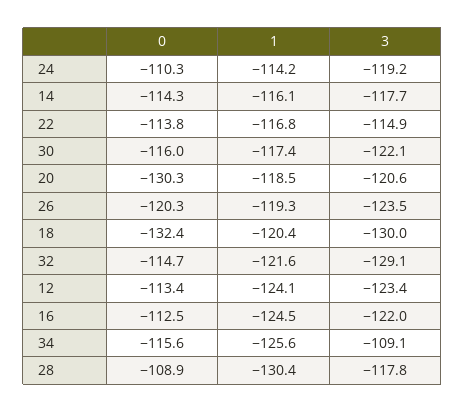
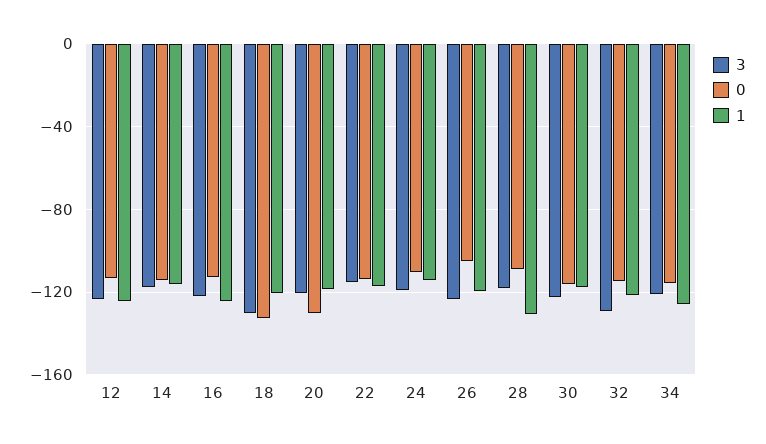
  {
    "0": {
      "24": -110.3,
      "14": -114.3,
      "22": -113.8,
      "30": -116,
      "20": -130.3,
-     "26": -120.3,
+     "26": -105,
      "18": -132.4,
      "32": -114.7,
      "12": -113.4,
      "16": -112.5,
      "34": -115.6,
      "28": -108.9
    },
    "1": {
      "24": -114.2,
      "14": -116.1,
      "22": -116.8,
      "30": -117.4,
      "20": -118.5,
      "26": -119.3,
      "18": -120.4,
      "32": -121.6,
      "12": -124.1,
      "16": -124.5,
      "34": -125.6,
      "28": -130.4
    },
    "3": {
      "24": -119.2,
      "14": -117.7,
      "22": -114.9,
      "30": -122.1,
      "20": -120.6,
      "26": -123.5,
      "18": -130,
      "32": -129.1,
      "12": -123.4,
      "16": -122,
-     "34": -109.1,
+     "34": -120,
      "28": -117.8
    }
  }

